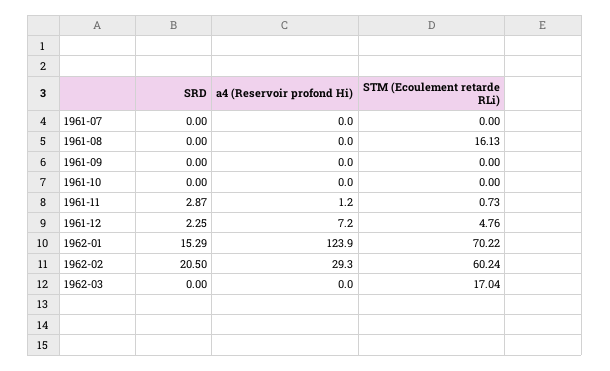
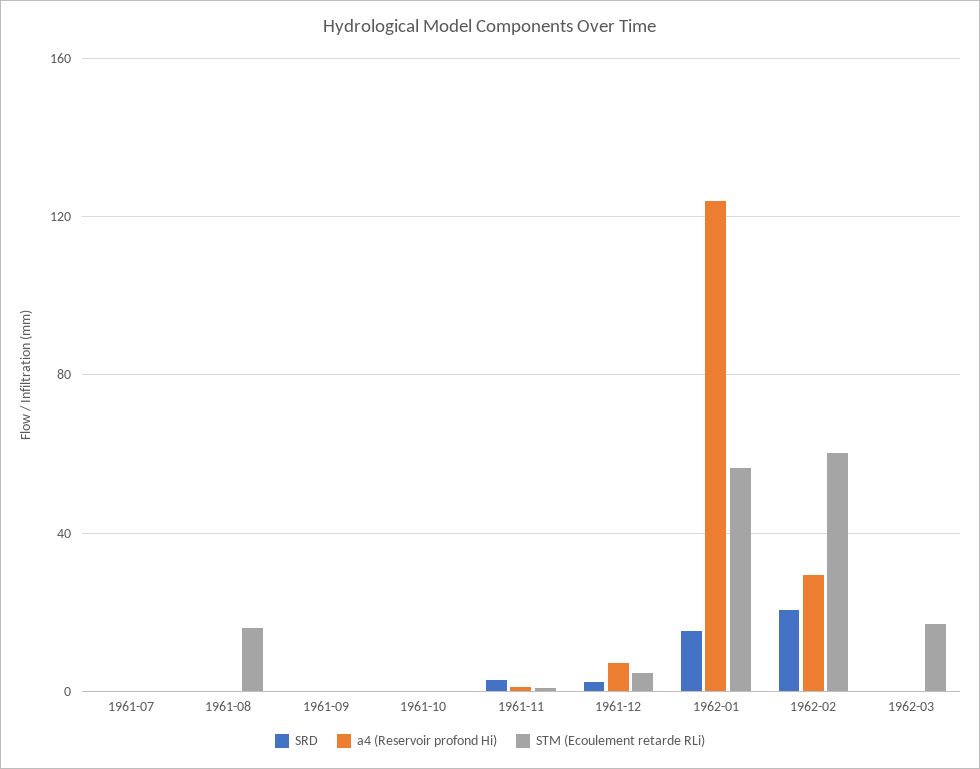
  {
    "SRD": {
      "1961-07": 0,
      "1961-08": 0,
      "1961-09": 0,
      "1961-10": 0,
      "1961-11": 2.87,
      "1961-12": 2.25,
      "1962-01": 15.29,
      "1962-02": 20.5,
      "1962-03": 0
    },
    "a4 (Reservoir profond Hi)": {
      "1961-07": 0,
      "1961-08": 0,
      "1961-09": 0,
      "1961-10": 0,
      "1961-11": 1.2,
      "1961-12": 7.2,
      "1962-01": 123.9,
      "1962-02": 29.3,
      "1962-03": 0
    },
    "STM (Ecoulement retarde RLi)": {
      "1961-07": 0,
      "1961-08": 16.13,
      "1961-09": 0,
      "1961-10": 0,
      "1961-11": 0.73,
      "1961-12": 4.76,
-     "1962-01": 70.22,
+     "1962-01": 55,
      "1962-02": 60.24,
      "1962-03": 17.04
    }
  }

